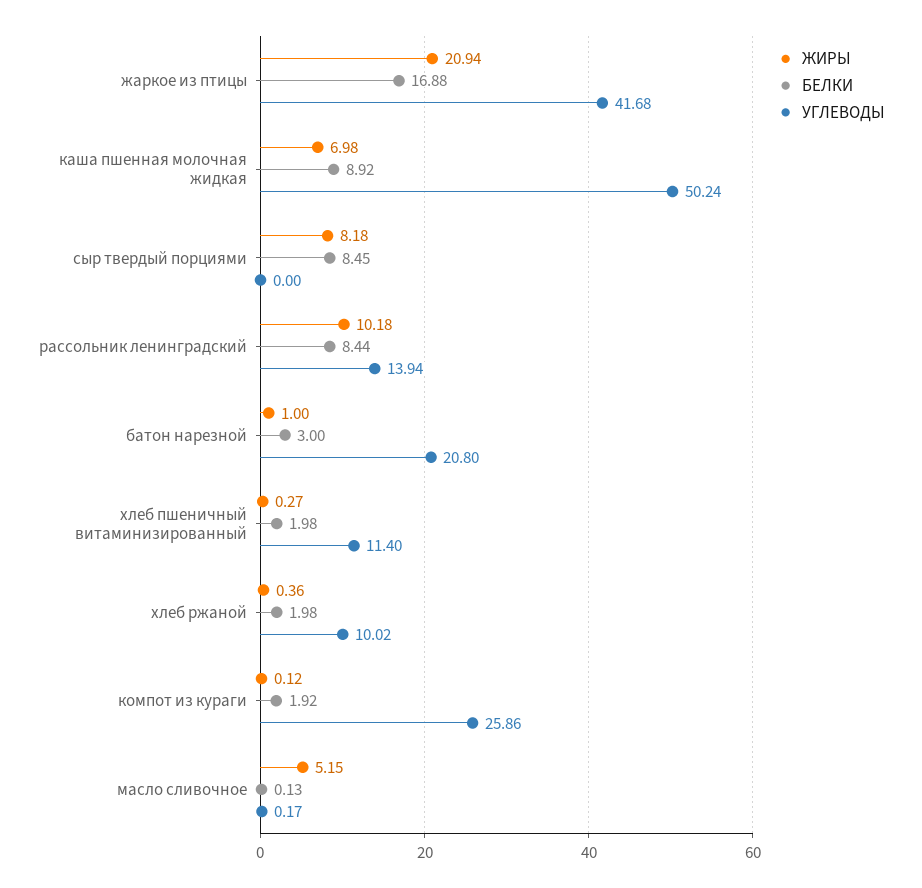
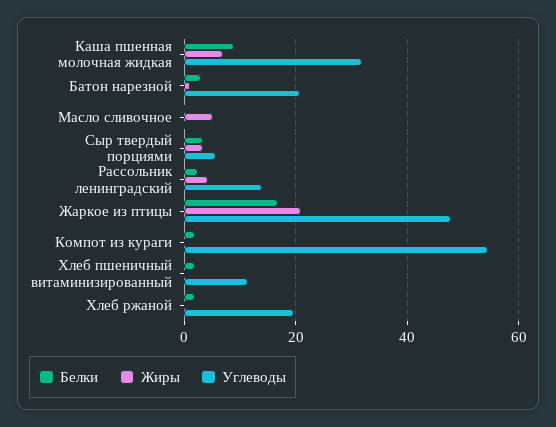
  {
    "ЖИРЫ": {
      "жаркое из птицы": 20.94,
      "каша пшенная молочная жидкая": 6.98,
-     "сыр твердый порциями": 8.18,
+     "сыр твердый порциями": 4,
-     "рассольник ленинградский": 10.18,
+     "рассольник ленинградский": 4,
      "батон нарезной": 1,
      "хлеб пшеничный витаминизированный": 0.27,
      "хлеб ржаной": 0.36,
      "компот из кураги": 0.12,
      "масло сливочное": 5.15
    },
    "БЕЛКИ": {
      "жаркое из птицы": 16.88,
      "каша пшенная молочная жидкая": 8.92,
-     "сыр твердый порциями": 8.45,
+     "сыр твердый порциями": 4,
-     "рассольник ленинградский": 8.44,
+     "рассольник ленинградский": 2,
      "батон нарезной": 3,
      "хлеб пшеничный витаминизированный": 1.98,
      "хлеб ржаной": 1.98,
      "компот из кураги": 1.92,
      "масло сливочное": 0.13
    },
    "УГЛЕВОДЫ": {
-     "жаркое из птицы": 41.68,
+     "жаркое из птицы": 48,
-     "каша пшенная молочная жидкая": 50.24,
+     "каша пшенная молочная жидкая": 32,
-     "сыр твердый порциями": 0,
+     "сыр твердый порциями": 6,
      "рассольник ленинградский": 13.94,
      "батон нарезной": 20.8,
      "хлеб пшеничный витаминизированный": 11.4,
-     "хлеб ржаной": 10.02,
+     "хлеб ржаной": 20,
-     "компот из кураги": 25.86,
+     "компот из кураги": 54,
      "масло сливочное": 0.17
    }
  }

